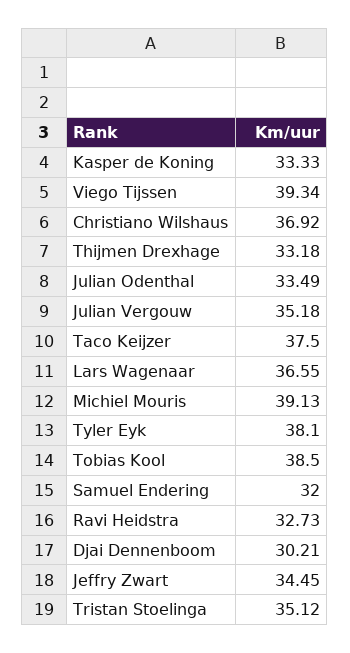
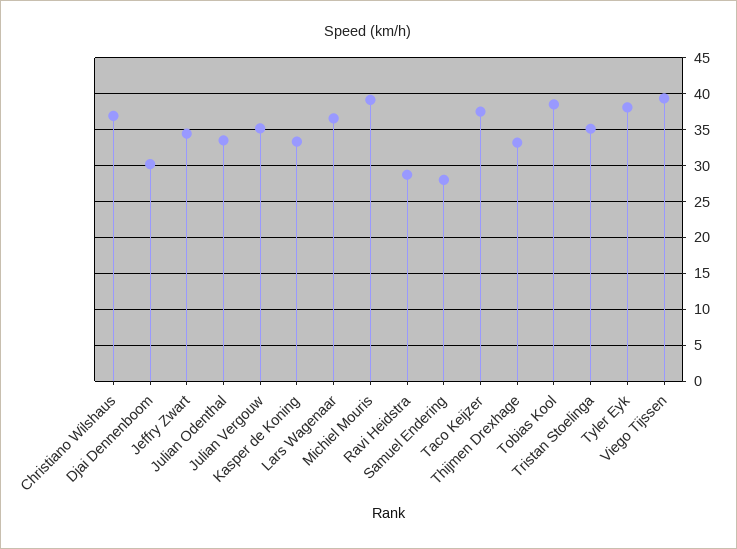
  {
    "Kasper de Koning": 33.33,
    "Viego Tijssen": 39.34,
    "Christiano Wilshaus": 36.92,
    "Thijmen Drexhage": 33.18,
    "Julian Odenthal": 33.49,
    "Julian Vergouw": 35.18,
    "Taco Keijzer": 37.5,
    "Lars Wagenaar": 36.55,
    "Michiel Mouris": 39.13,
    "Tyler Eyk": 38.1,
    "Tobias Kool": 38.5,
-   "Samuel Endering": 32,
+   "Samuel Endering": 28,
-   "Ravi Heidstra": 32.73,
+   "Ravi Heidstra": 29,
    "Djai Dennenboom": 30.21,
    "Jeffry Zwart": 34.45,
    "Tristan Stoelinga": 35.12
  }

